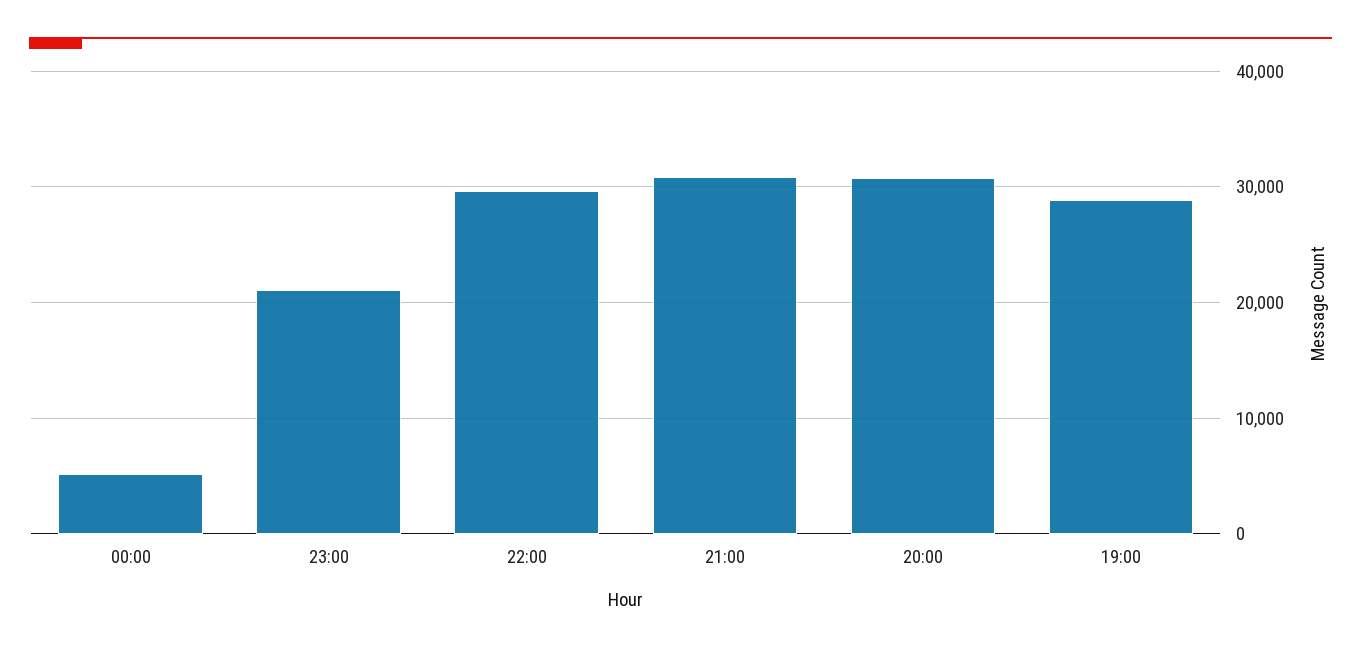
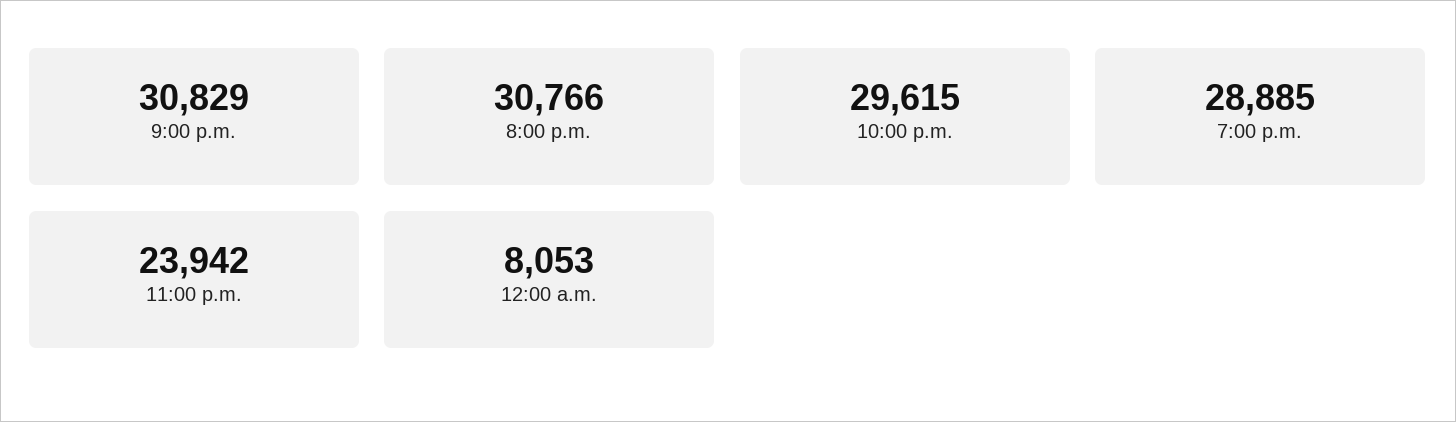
  {
-   "00:00": 5000,
+   "00:00": 8053,
-   "23:00": 21000,
+   "23:00": 23942,
    "22:00": 29615,
    "21:00": 30829,
    "20:00": 30766,
    "19:00": 28885
  }

